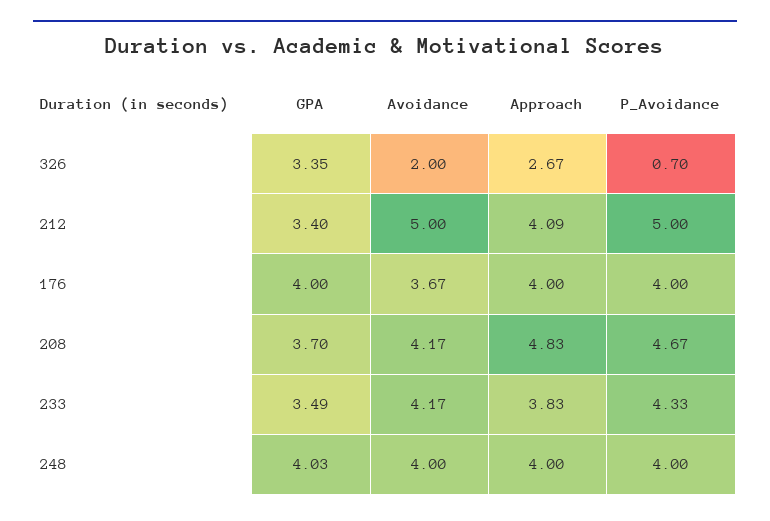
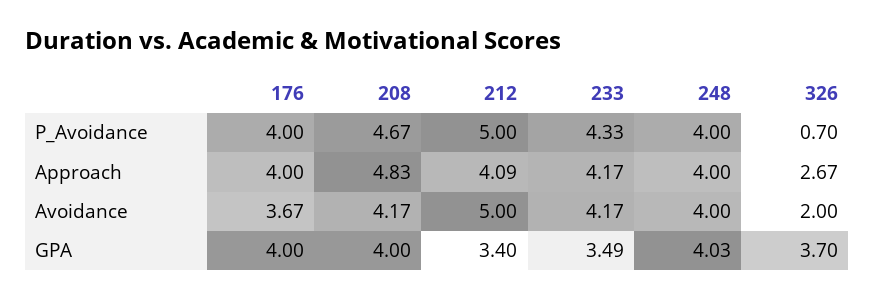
  {
    "GPA": {
-     "326": 3.35,
+     "326": 3.7,
      "212": 3.4,
      "176": 4,
-     "208": 3.7,
+     "208": 4,
      "233": 3.49,
      "248": 4.03
    },
    "Avoidance": {
      "326": 2,
      "212": 5,
      "176": 3.67,
      "208": 4.17,
      "233": 4.17,
      "248": 4
    },
    "Approach": {
      "326": 2.67,
      "212": 4.09,
      "176": 4,
      "208": 4.83,
-     "233": 3.83,
+     "233": 4.17,
      "248": 4
    },
    "P_Avoidance": {
      "326": 0.7,
      "212": 5,
      "176": 4,
      "208": 4.67,
      "233": 4.33,
      "248": 4
    }
  }

